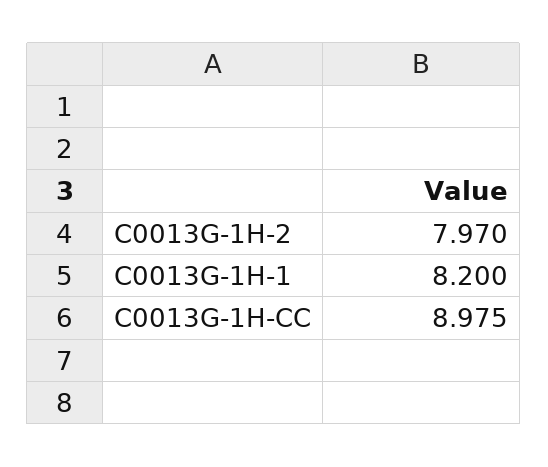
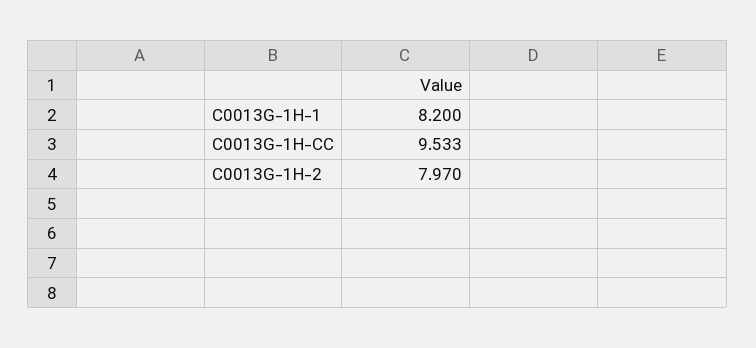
  {
    "C0013G-1H-2": 7.97,
    "C0013G-1H-1": 8.2,
-   "C0013G-1H-CC": 8.975
+   "C0013G-1H-CC": 9.533
  }

